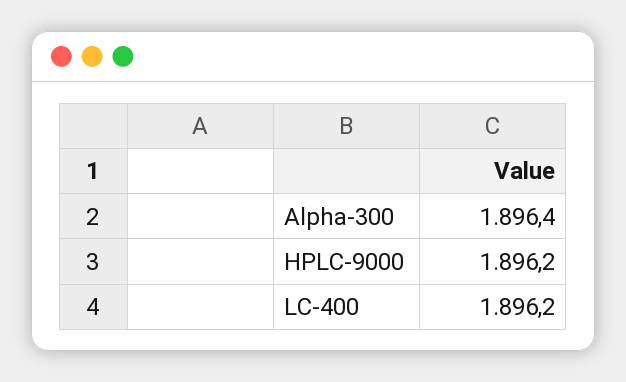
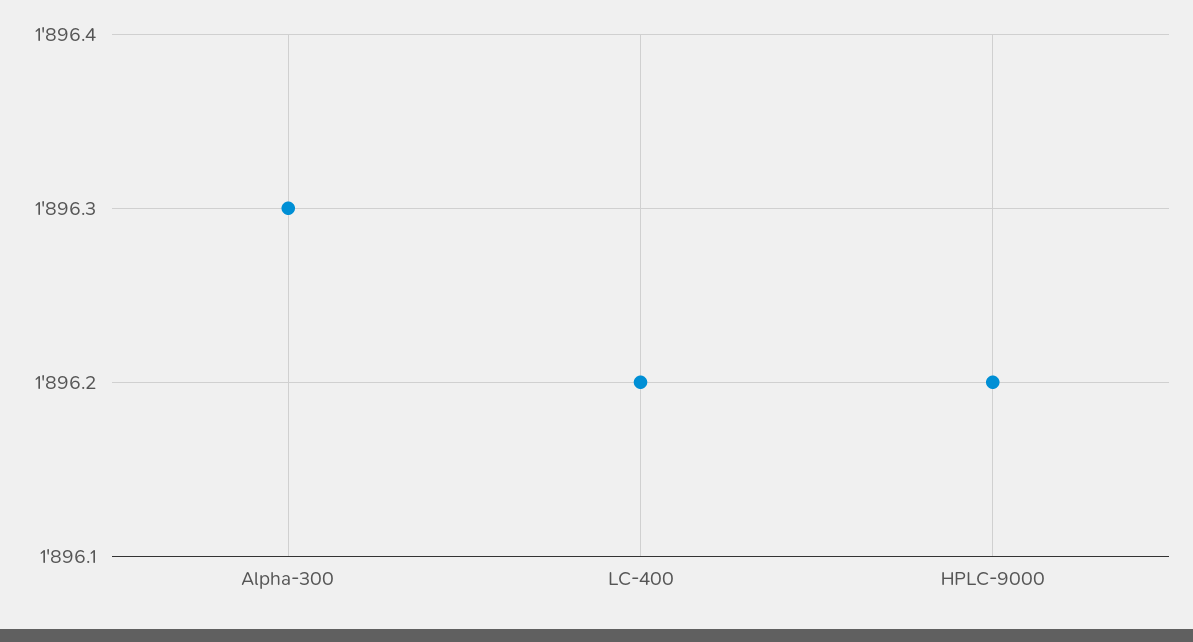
  {
-   "Alpha-300": 1896.4,
+   "Alpha-300": 1896.3,
    "HPLC-9000": 1896.2,
    "LC-400": 1896.2
  }

